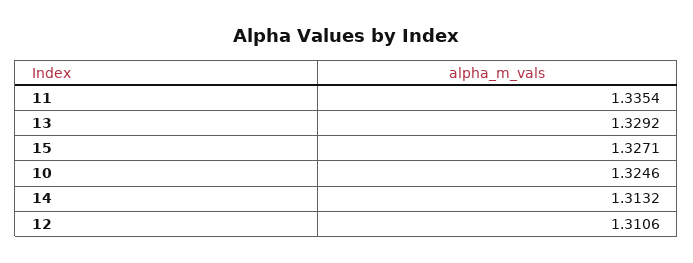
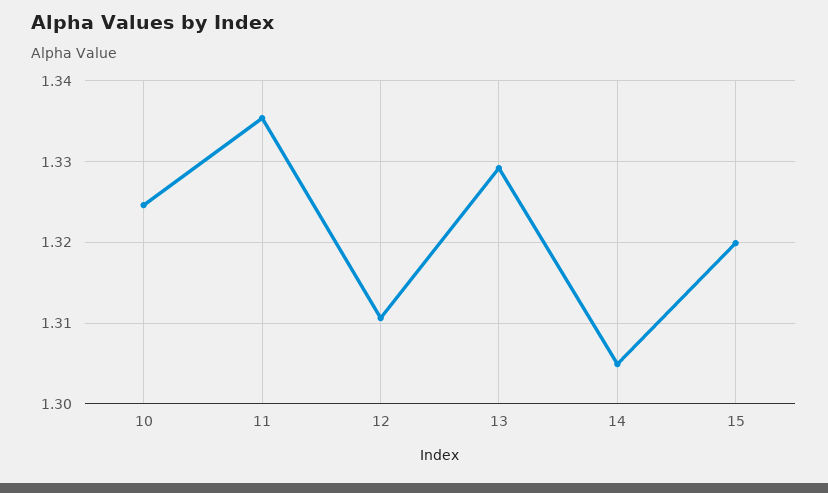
  {
    "11": 1.3354,
    "13": 1.3292,
-   "15": 1.3271,
+   "15": 1.32,
    "10": 1.3246,
-   "14": 1.3132,
+   "14": 1.305,
    "12": 1.3106
  }

